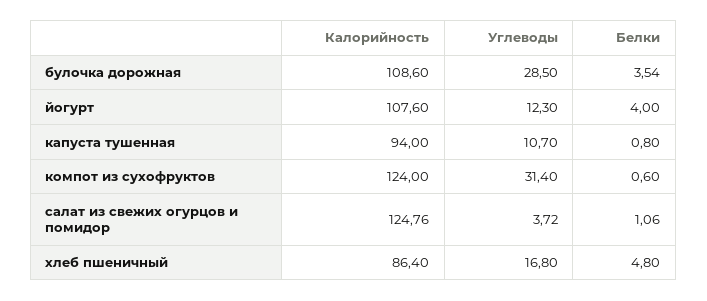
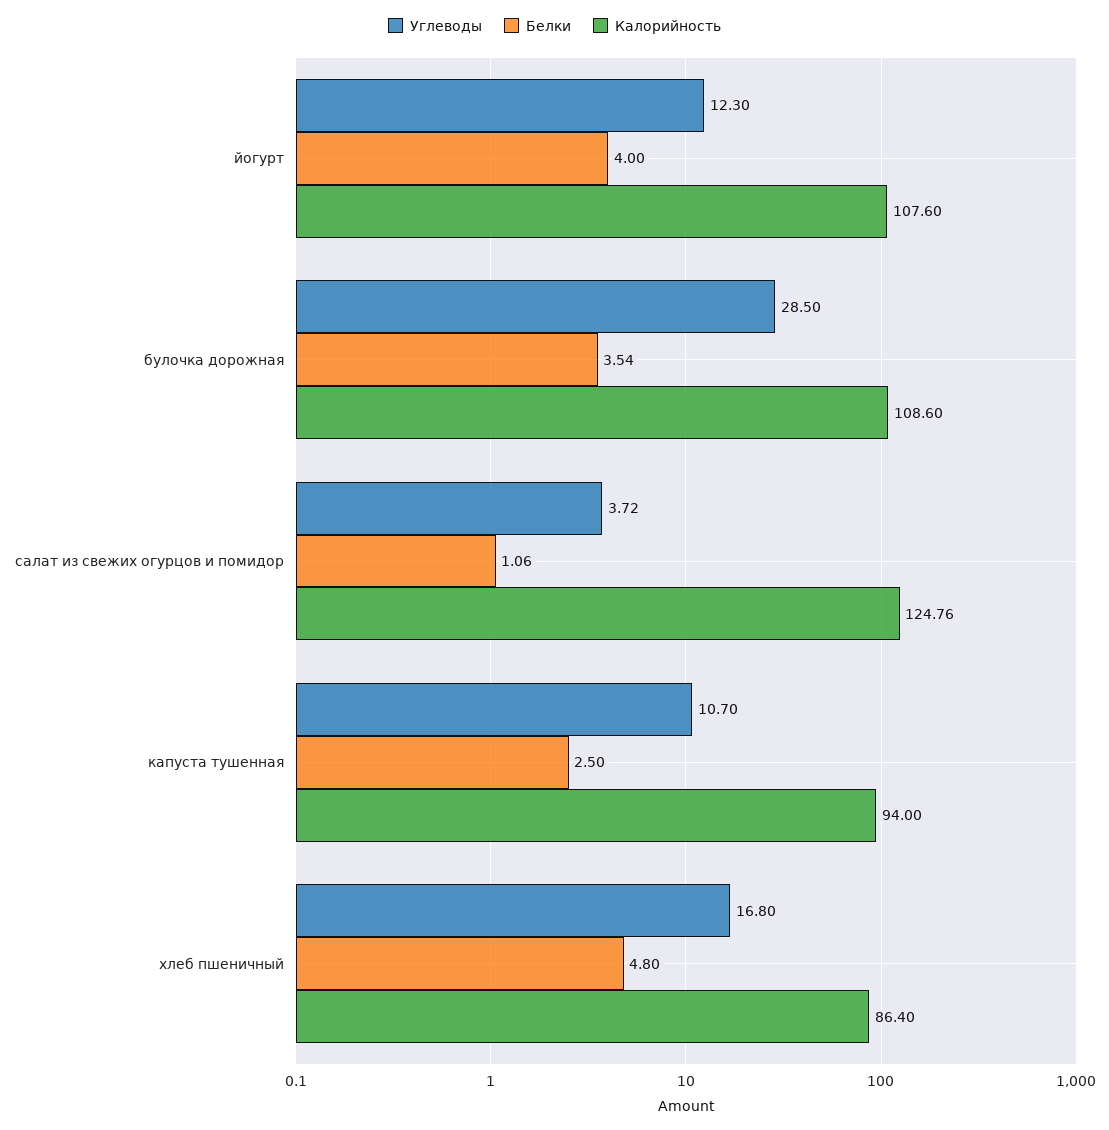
  {
    "Калорийность": {
      "булочка дорожная": 108.6,
      "йогурт": 107.6,
      "капуста тушенная": 94,
-     "компот из сухофруктов": 124,
      "салат из свежих огурцов и помидор": 124.76,
      "хлеб пшеничный": 86.4
    },
    "Углеводы": {
      "булочка дорожная": 28.5,
      "йогурт": 12.3,
      "капуста тушенная": 10.7,
-     "компот из сухофруктов": 31.4,
      "салат из свежих огурцов и помидор": 3.72,
      "хлеб пшеничный": 16.8
    },
    "Белки": {
      "булочка дорожная": 3.54,
      "йогурт": 4,
-     "капуста тушенная": 0.8,
+     "капуста тушенная": 2.5,
-     "компот из сухофруктов": 0.6,
      "салат из свежих огурцов и помидор": 1.06,
      "хлеб пшеничный": 4.8
    }
  }

